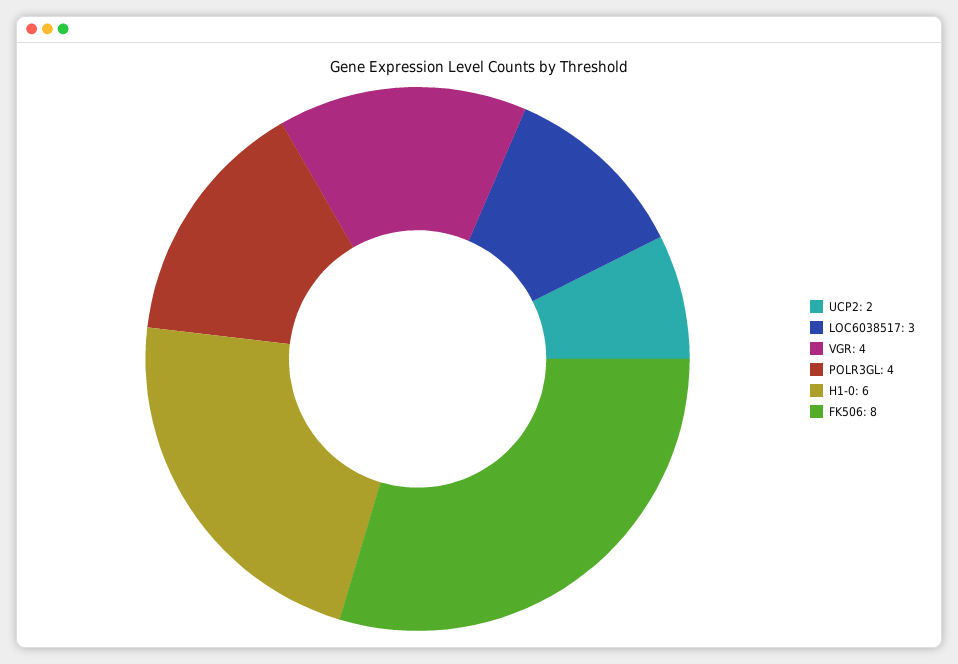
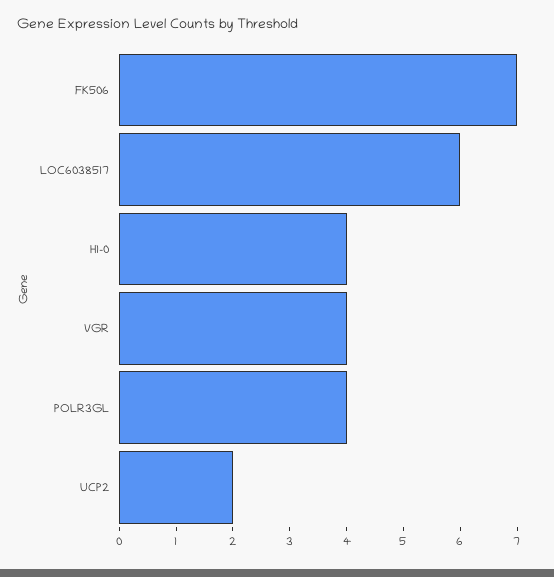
  {
    "UCP2": 2,
-   "LOC6038517": 3,
+   "LOC6038517": 6,
    "VGR": 4,
    "POLR3GL": 4,
-   "H1-0": 6,
+   "H1-0": 4,
-   "FK506": 8
+   "FK506": 7
  }

